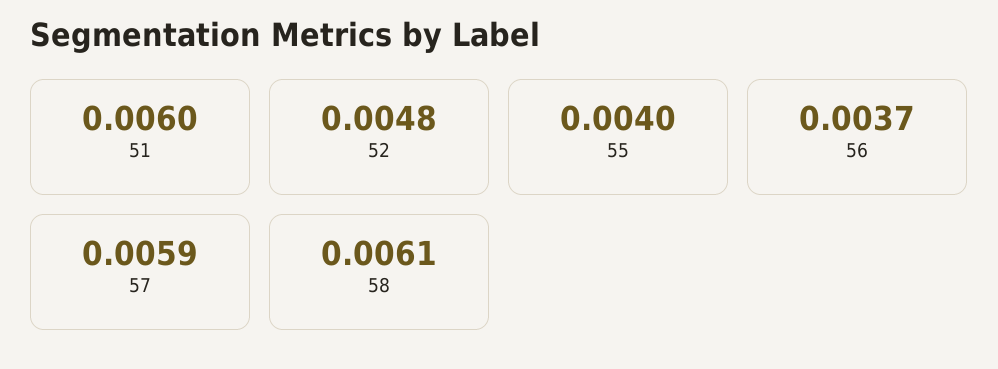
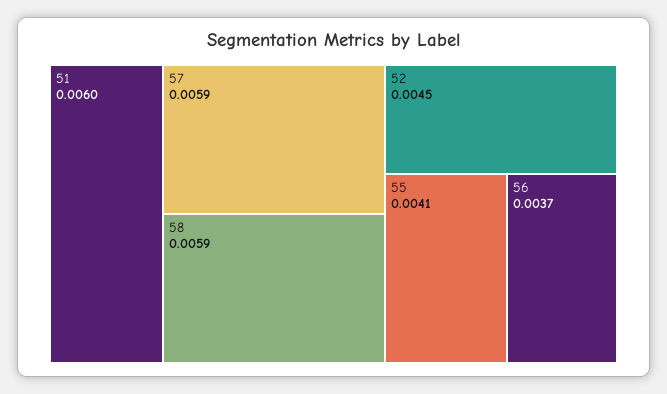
  {
    "51": 0.006,
-   "52": 0.0048,
+   "52": 0.0045,
-   "55": 0.004,
+   "55": 0.0041,
    "56": 0.0037,
    "57": 0.0059,
-   "58": 0.0061
+   "58": 0.0059
  }

